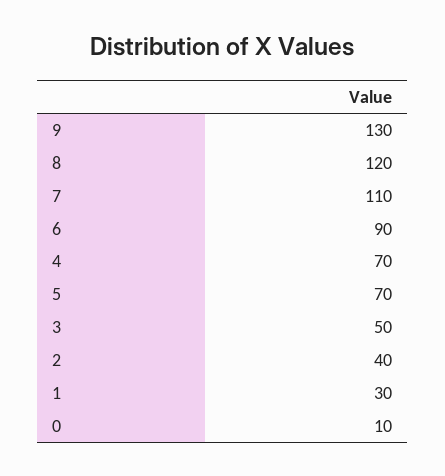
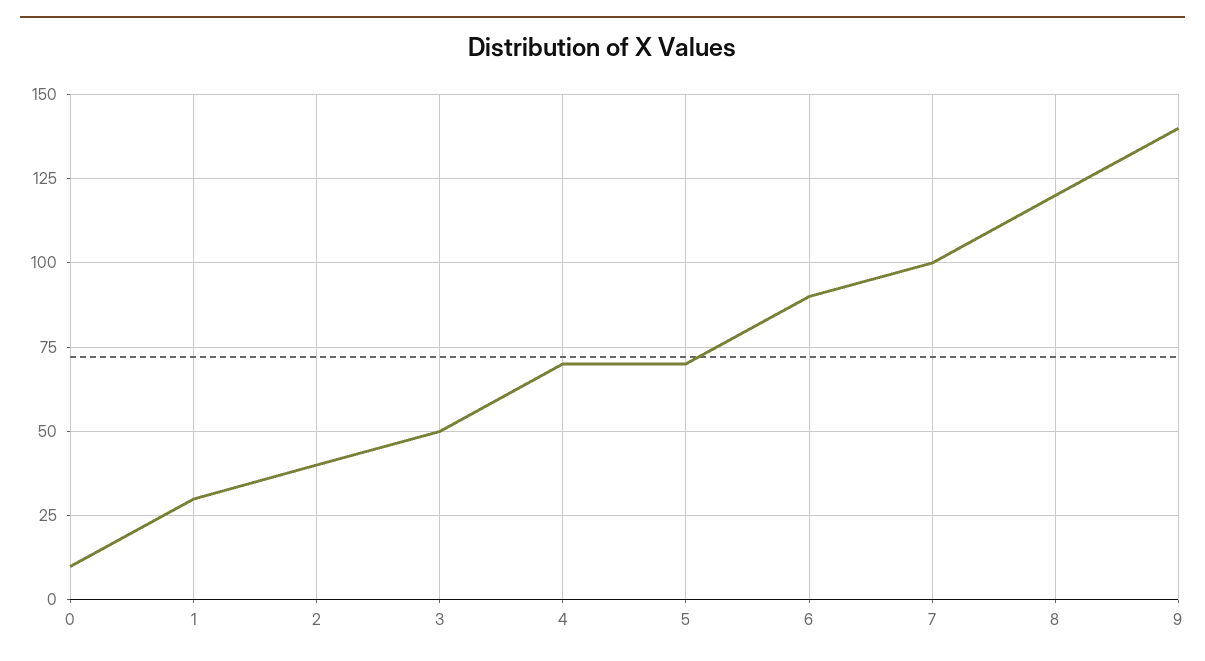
  {
-   "9": 130,
+   "9": 140,
    "8": 120,
-   "7": 110,
+   "7": 100,
    "6": 90,
    "4": 70,
    "5": 70,
    "3": 50,
    "2": 40,
    "1": 30,
    "0": 10
  }

